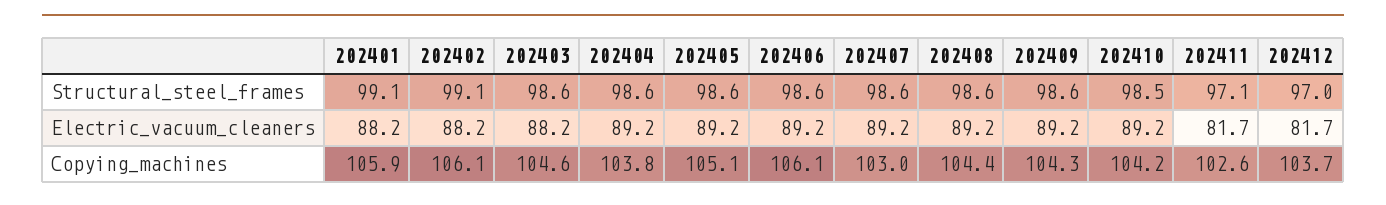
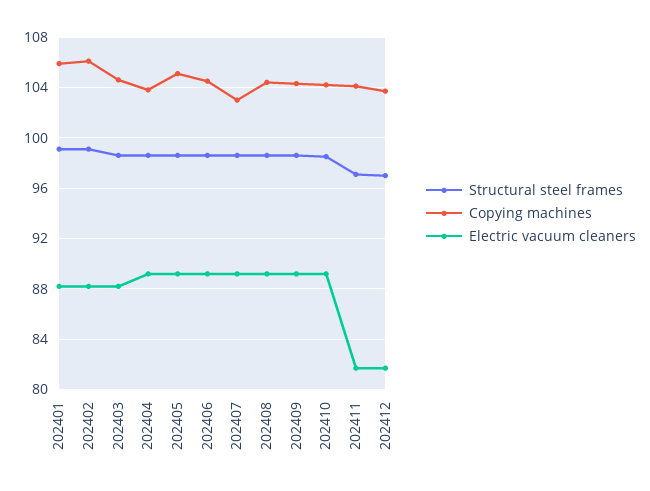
  {
    "Structural_steel_frames": {
      "202401": 99.1,
      "202402": 99.1,
      "202403": 98.6,
      "202404": 98.6,
      "202405": 98.6,
      "202406": 98.6,
      "202407": 98.6,
      "202408": 98.6,
      "202409": 98.6,
      "202410": 98.5,
      "202411": 97.1,
      "202412": 97
    },
    "Electric_vacuum_cleaners": {
      "202401": 88.2,
      "202402": 88.2,
      "202403": 88.2,
      "202404": 89.2,
      "202405": 89.2,
      "202406": 89.2,
      "202407": 89.2,
      "202408": 89.2,
      "202409": 89.2,
      "202410": 89.2,
      "202411": 81.7,
      "202412": 81.7
    },
    "Copying_machines": {
      "202401": 105.9,
      "202402": 106.1,
      "202403": 104.6,
      "202404": 103.8,
      "202405": 105.1,
-     "202406": 106.1,
+     "202406": 104.5,
      "202407": 103,
      "202408": 104.4,
      "202409": 104.3,
      "202410": 104.2,
-     "202411": 102.6,
+     "202411": 104,
      "202412": 103.7
    }
  }

